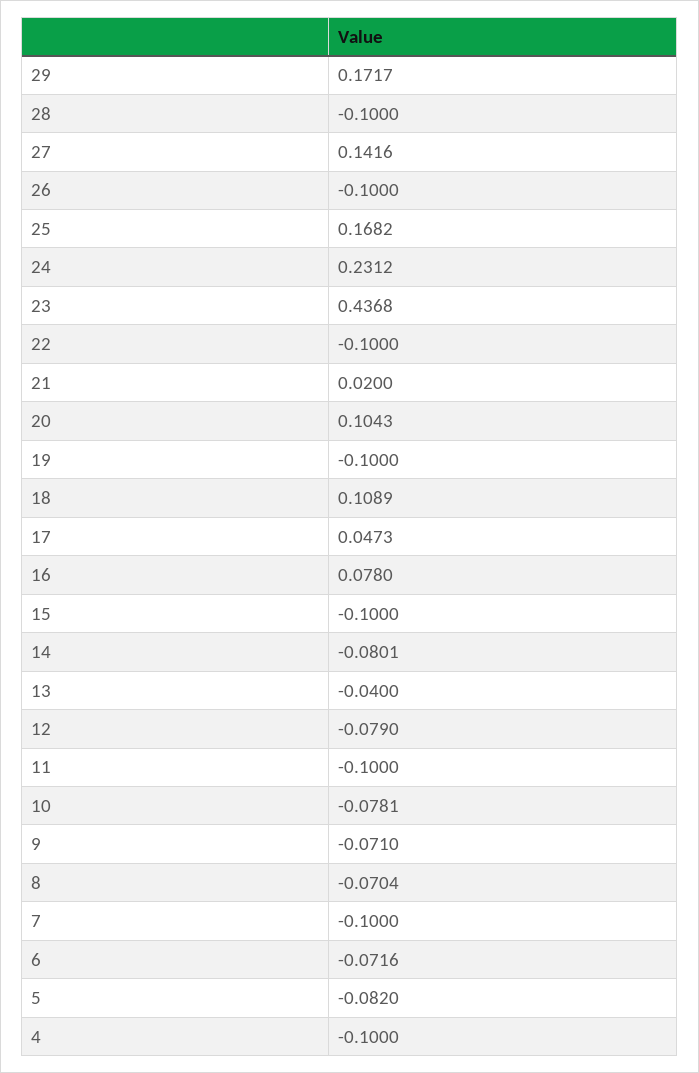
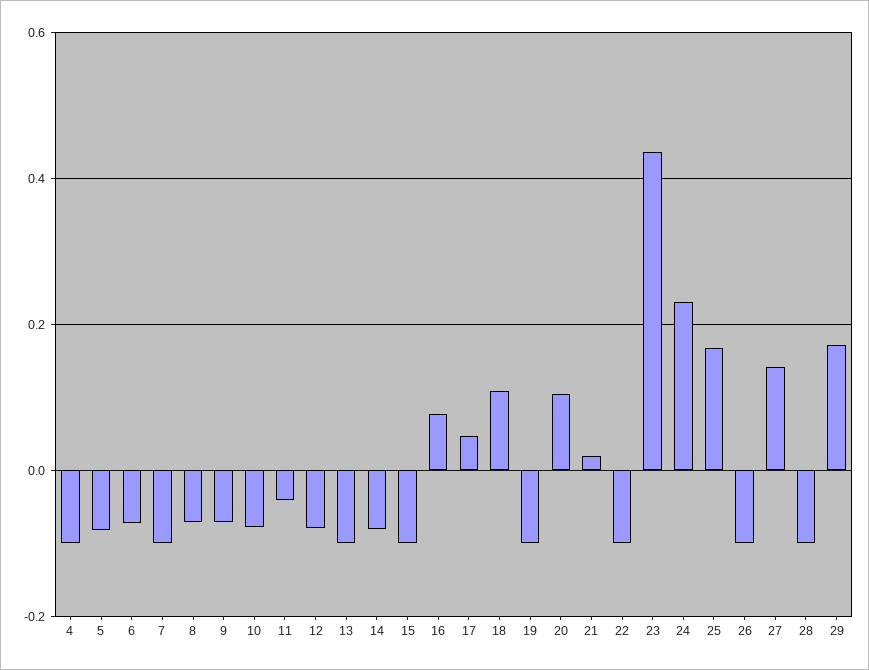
  {
    "29": 0.1717,
    "28": -0.1,
    "27": 0.1416,
    "26": -0.1,
    "25": 0.1682,
    "24": 0.2312,
    "23": 0.4368,
    "22": -0.1,
    "21": 0.02,
    "20": 0.1043,
    "19": -0.1,
    "18": 0.1089,
    "17": 0.0473,
    "16": 0.078,
    "15": -0.1,
    "14": -0.0801,
-   "13": -0.04,
+   "13": -0.1,
    "12": -0.079,
-   "11": -0.1,
+   "11": -0.04,
    "10": -0.0781,
    "9": -0.071,
    "8": -0.0704,
    "7": -0.1,
    "6": -0.0716,
    "5": -0.082,
    "4": -0.1
  }

